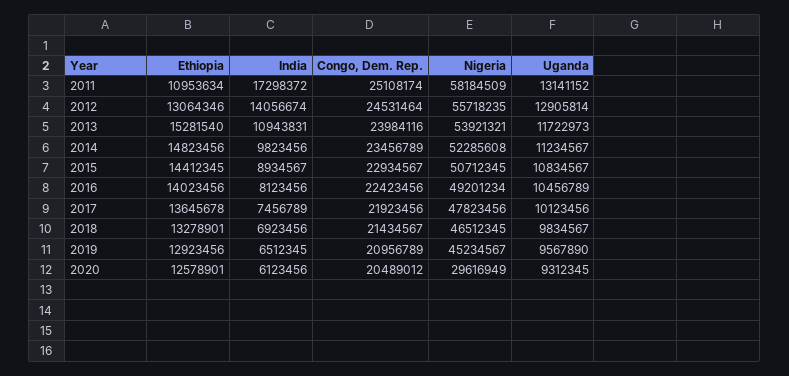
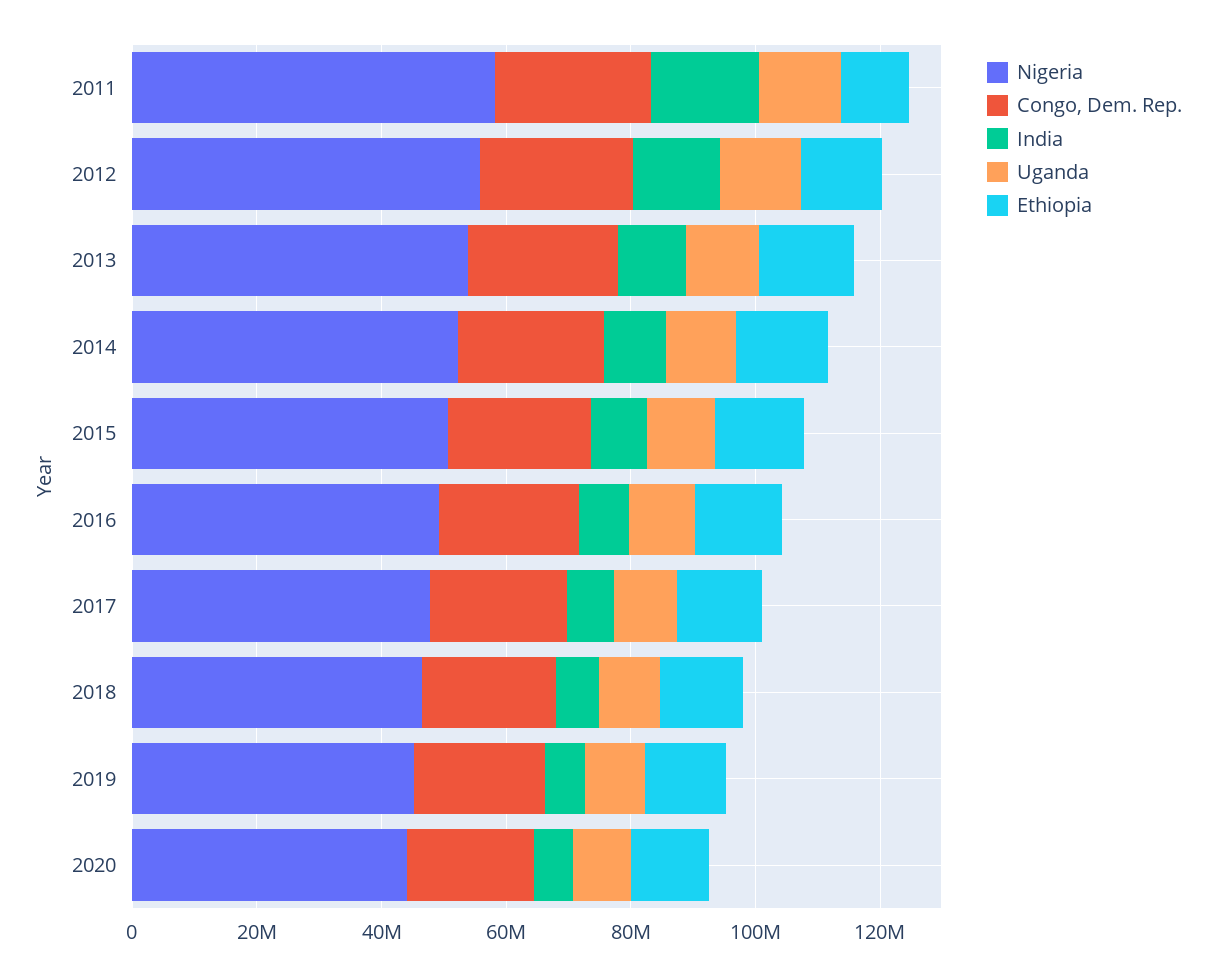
  {
    "Ethiopia": {
      "2011": 10953634,
      "2012": 13064346,
      "2013": 15281540,
      "2014": 14823456,
      "2015": 14412345,
      "2016": 14023456,
      "2017": 13645678,
      "2018": 13278901,
      "2019": 12923456,
      "2020": 12578901
    },
    "India": {
      "2011": 17298372,
      "2012": 14056674,
      "2013": 10943831,
      "2014": 9823456,
      "2015": 8934567,
      "2016": 8123456,
      "2017": 7456789,
      "2018": 6923456,
      "2019": 6512345,
      "2020": 6123456
    },
    "Congo, Dem. Rep.": {
      "2011": 25108174,
      "2012": 24531464,
      "2013": 23984116,
      "2014": 23456789,
      "2015": 22934567,
      "2016": 22423456,
      "2017": 21923456,
      "2018": 21434567,
      "2019": 20956789,
      "2020": 20489012
    },
    "Nigeria": {
      "2011": 58184509,
      "2012": 55718235,
      "2013": 53921321,
      "2014": 52285608,
      "2015": 50712345,
      "2016": 49201234,
      "2017": 47823456,
      "2018": 46512345,
      "2019": 45234567,
-     "2020": 29616949
+     "2020": 45000000
    },
    "Uganda": {
      "2011": 13141152,
      "2012": 12905814,
      "2013": 11722973,
      "2014": 11234567,
      "2015": 10834567,
      "2016": 10456789,
      "2017": 10123456,
      "2018": 9834567,
      "2019": 9567890,
      "2020": 9312345
    }
  }

